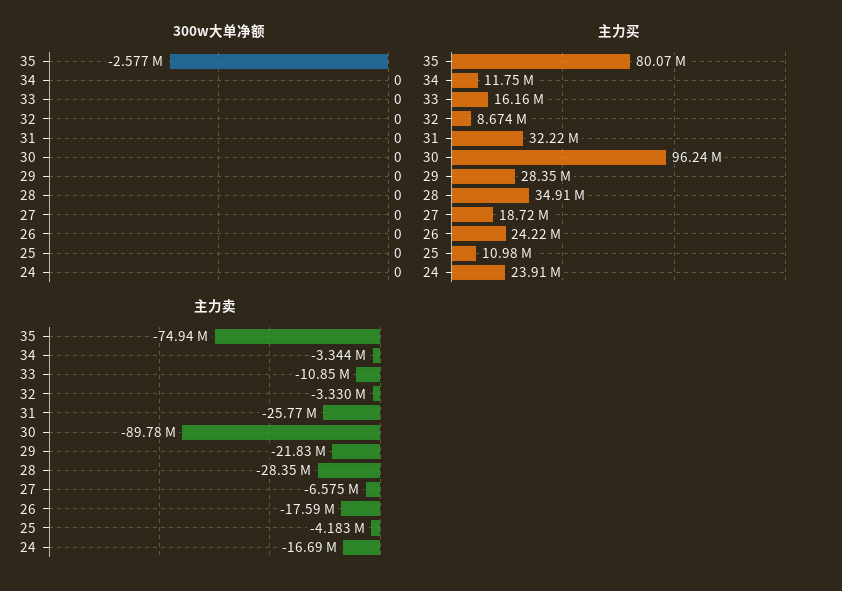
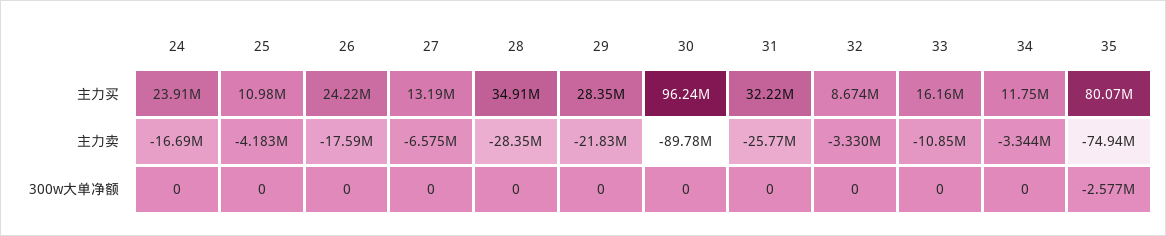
  {
    "300w大单净额": {
      "35": -2577000,
      "34": 0,
      "33": 0,
      "32": 0,
      "31": 0,
      "30": 0,
      "29": 0,
      "28": 0,
      "27": 0,
      "26": 0,
      "25": 0,
      "24": 0
    },
    "主力买": {
      "35": 80070000,
      "34": 11750000,
      "33": 16160000,
      "32": 8674000,
      "31": 32220000,
      "30": 96240000,
      "29": 28350000,
      "28": 34910000,
-     "27": 18720000,
+     "27": 13190000,
      "26": 24220000,
      "25": 10980000,
      "24": 23910000
    },
    "主力卖": {
      "35": -74940000,
      "34": -3344000,
      "33": -10850000,
      "32": -3330000,
      "31": -25770000,
      "30": -89780000,
      "29": -21830000,
      "28": -28350000,
      "27": -6575000,
      "26": -17590000,
      "25": -4183000,
      "24": -16690000
    }
  }

